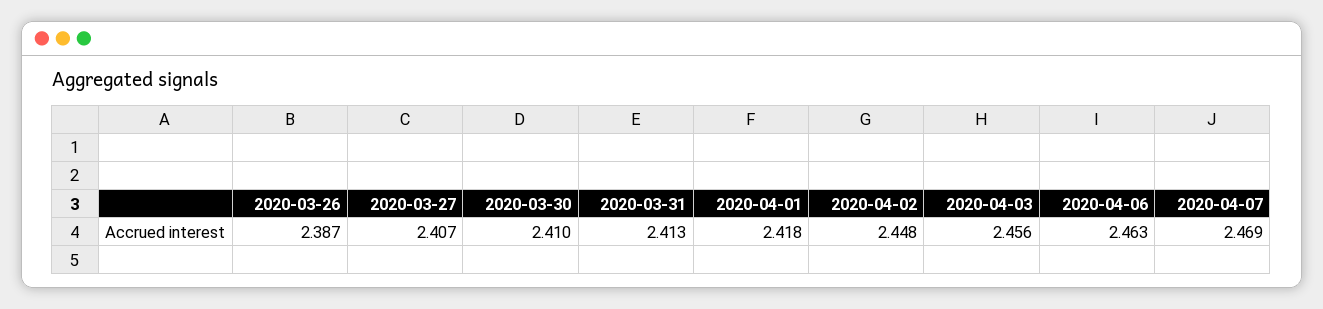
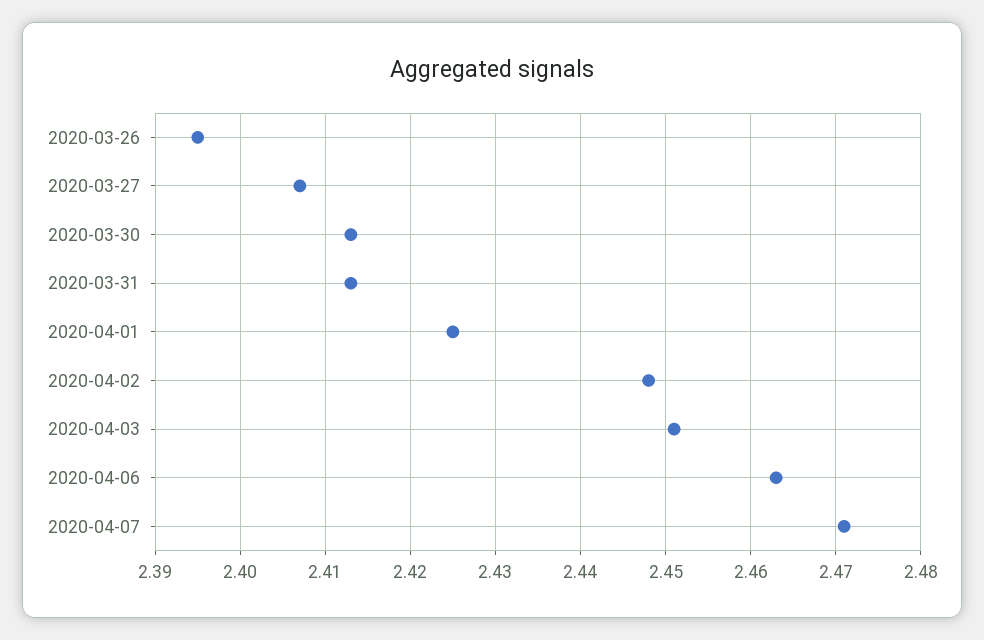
  {
-   "2020-03-26": 2.387,
+   "2020-03-26": 2.395,
    "2020-03-27": 2.407,
-   "2020-03-30": 2.41,
+   "2020-03-30": 2.413,
    "2020-03-31": 2.413,
-   "2020-04-01": 2.418,
+   "2020-04-01": 2.425,
    "2020-04-02": 2.448,
-   "2020-04-03": 2.456,
+   "2020-04-03": 2.451,
    "2020-04-06": 2.463,
-   "2020-04-07": 2.469
+   "2020-04-07": 2.471
  }

